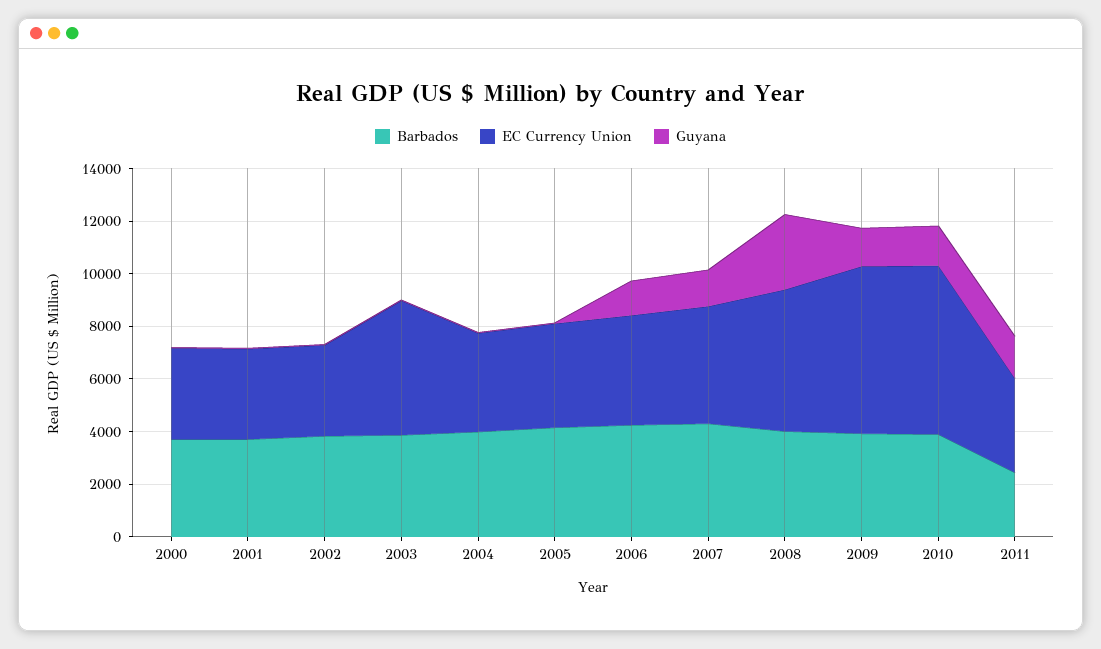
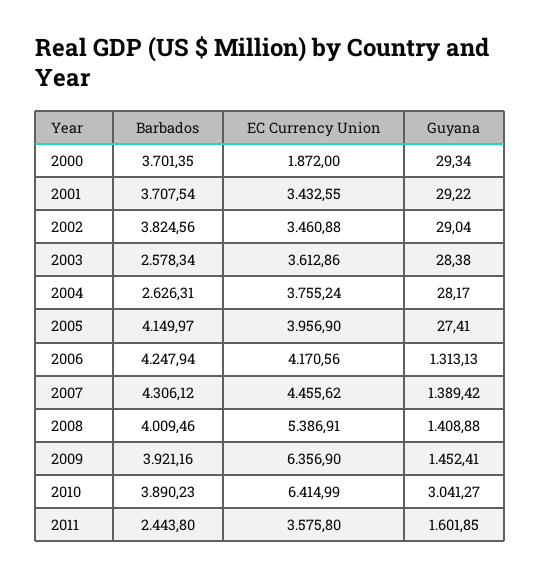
  {
    "Barbados": {
      "2000": 3701.35,
      "2001": 3707.54,
      "2002": 3824.56,
-     "2003": 4000,
+     "2003": 2578.34,
-     "2004": 4000,
+     "2004": 2626.31,
      "2005": 4149.97,
      "2006": 4247.94,
      "2007": 4306.12,
      "2008": 4009.46,
      "2009": 3921.16,
      "2010": 3890.23,
      "2011": 2443.8
    },
    "EC Currency Union": {
-     "2000": 3500,
+     "2000": 1872,
      "2001": 3432.55,
      "2002": 3460.88,
-     "2003": 5000,
+     "2003": 3612.86,
      "2004": 3755.24,
      "2005": 3956.9,
      "2006": 4170.56,
      "2007": 4455.62,
      "2008": 5386.91,
      "2009": 6356.9,
      "2010": 6414.99,
      "2011": 3575.8
    },
    "Guyana": {
      "2000": 29.34,
      "2001": 29.22,
      "2002": 29.04,
      "2003": 28.38,
      "2004": 28.17,
      "2005": 27.41,
      "2006": 1313.13,
      "2007": 1389.42,
-     "2008": 3000,
+     "2008": 1408.88,
      "2009": 1452.41,
-     "2010": 1500,
+     "2010": 3041.27,
      "2011": 1601.85
    }
  }

